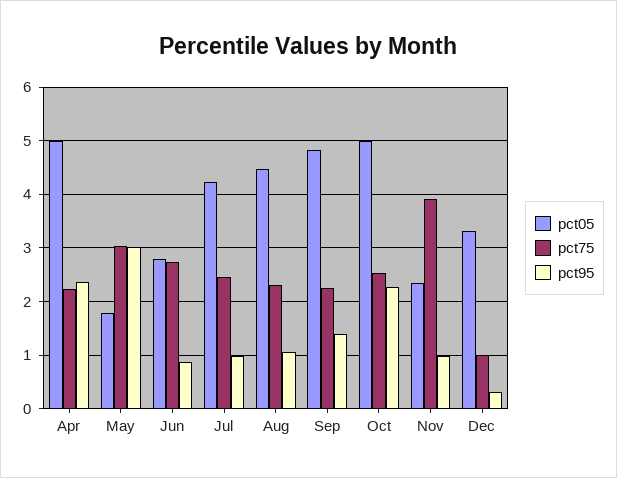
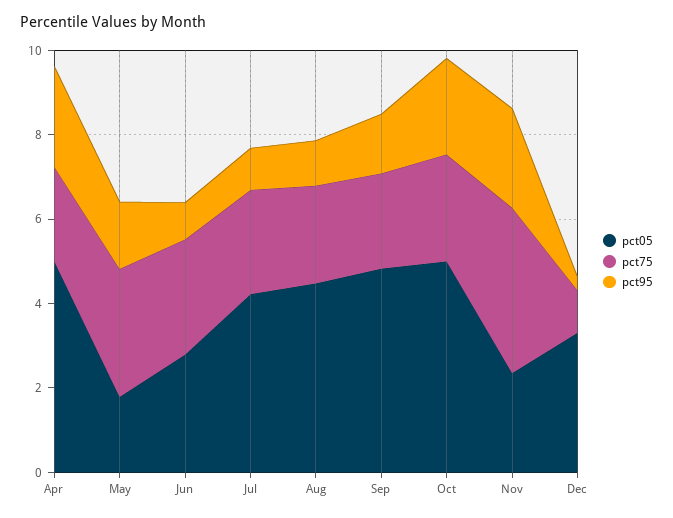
  {
    "pct05": {
      "Apr": 5,
      "May": 1.8,
      "Jun": 2.8,
      "Jul": 4.2,
      "Aug": 4.4,
      "Sep": 4.8,
      "Oct": 5,
      "Nov": 2.4,
      "Dec": 3.4
    },
    "pct75": {
      "Apr": 2.2,
      "May": 3,
      "Jun": 2.8,
      "Jul": 2.4,
      "Aug": 2.4,
      "Sep": 2.2,
      "Oct": 2.6,
      "Nov": 4,
      "Dec": 1
    },
    "pct95": {
      "Apr": 2.4,
-     "May": 3,
+     "May": 1.5,
      "Jun": 0.8,
      "Jul": 1,
      "Aug": 1,
      "Sep": 1.4,
      "Oct": 2.2,
-     "Nov": 1,
+     "Nov": 2.5,
      "Dec": 0.4
    }
  }

